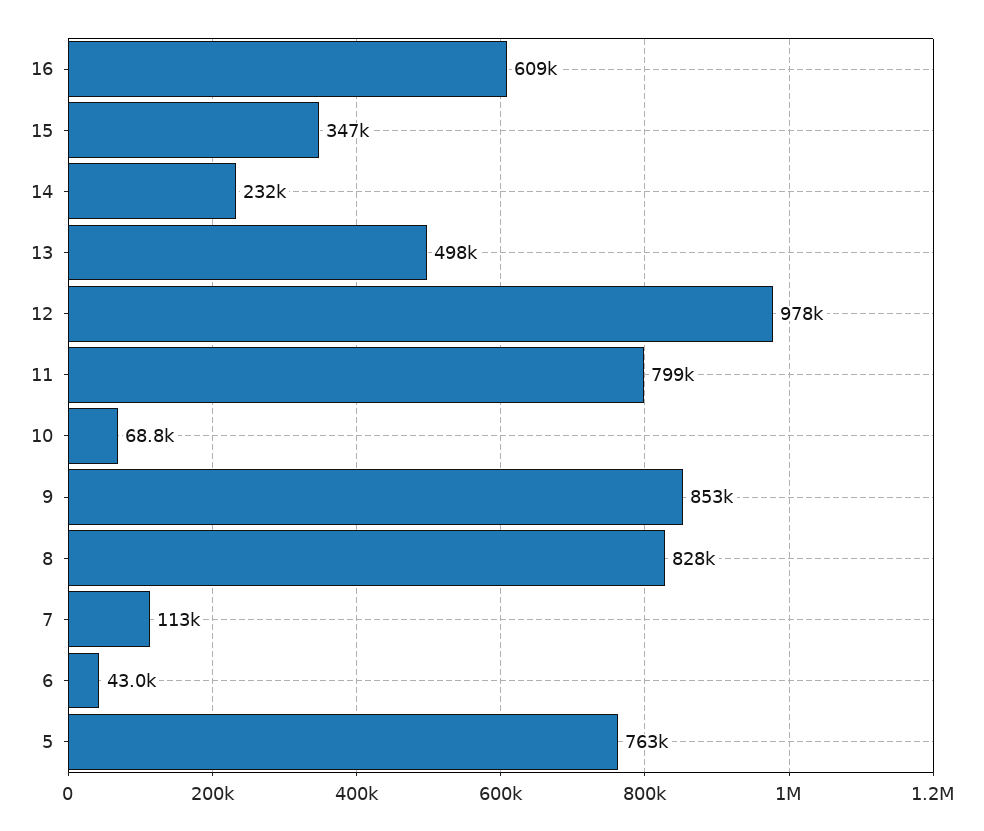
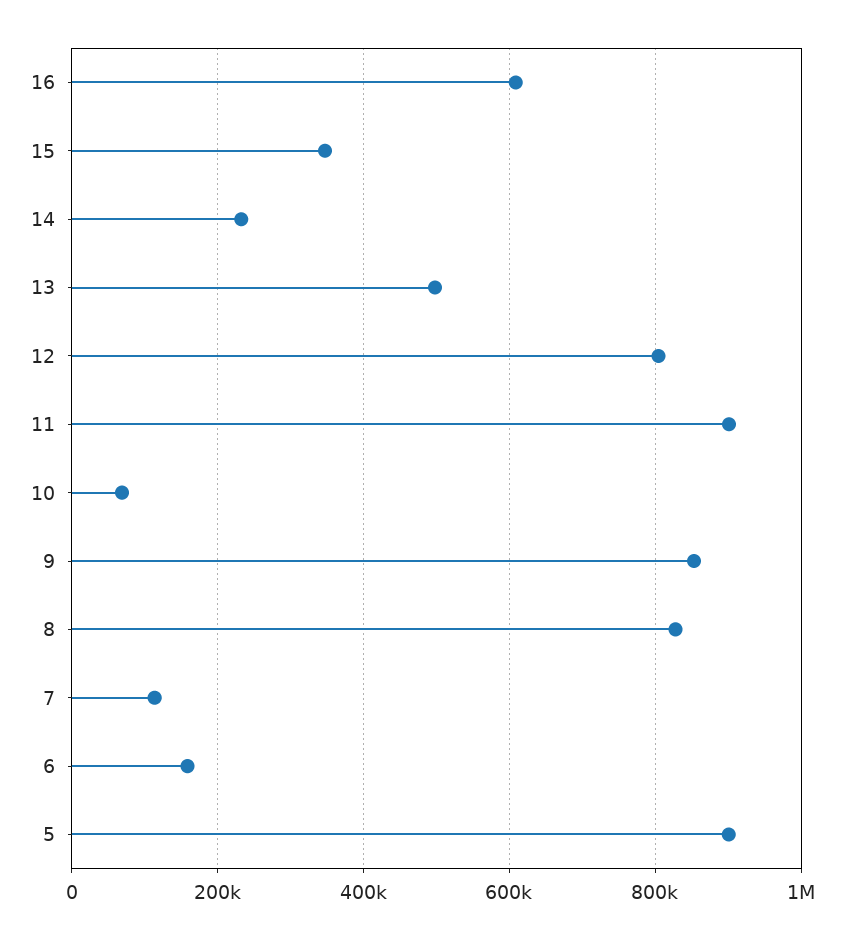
  {
    "16": 609000,
    "15": 347000,
    "14": 232000,
    "13": 498000,
-   "12": 978000,
+   "12": 800000,
-   "11": 799000,
+   "11": 900000,
    "10": 68800,
    "9": 853000,
    "8": 828000,
    "7": 113000,
-   "6": 43000,
+   "6": 160000,
-   "5": 763000
+   "5": 900000
  }

